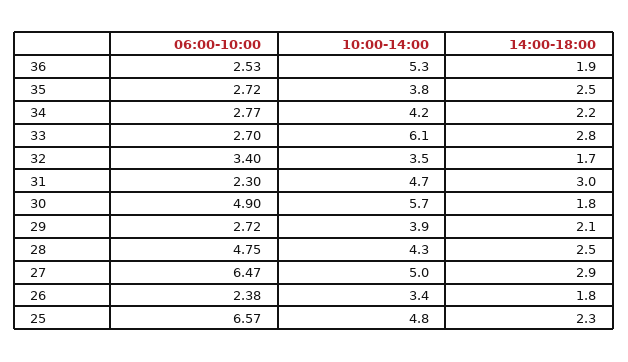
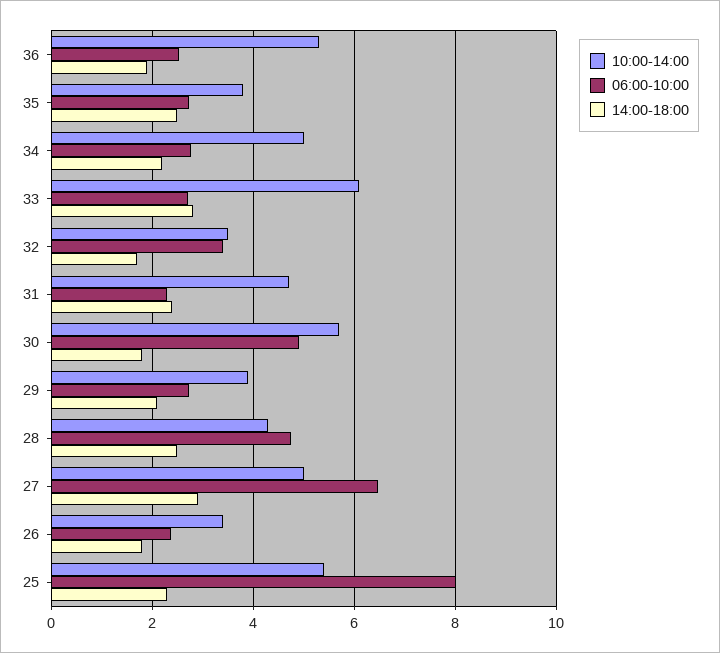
  {
    "06:00-10:00": {
      "36": 2.53,
      "35": 2.72,
      "34": 2.77,
      "33": 2.7,
      "32": 3.4,
      "31": 2.3,
      "30": 4.9,
      "29": 2.72,
      "28": 4.75,
      "27": 6.47,
      "26": 2.38,
-     "25": 6.57
+     "25": 8
    },
    "10:00-14:00": {
      "36": 5.3,
      "35": 3.8,
-     "34": 4.2,
+     "34": 5,
      "33": 6.1,
      "32": 3.5,
      "31": 4.7,
      "30": 5.7,
      "29": 3.9,
      "28": 4.3,
      "27": 5,
      "26": 3.4,
-     "25": 4.8
+     "25": 5.4
    },
    "14:00-18:00": {
      "36": 1.9,
      "35": 2.5,
      "34": 2.2,
      "33": 2.8,
      "32": 1.7,
-     "31": 3,
+     "31": 2.4,
      "30": 1.8,
      "29": 2.1,
      "28": 2.5,
      "27": 2.9,
      "26": 1.8,
      "25": 2.3
    }
  }

